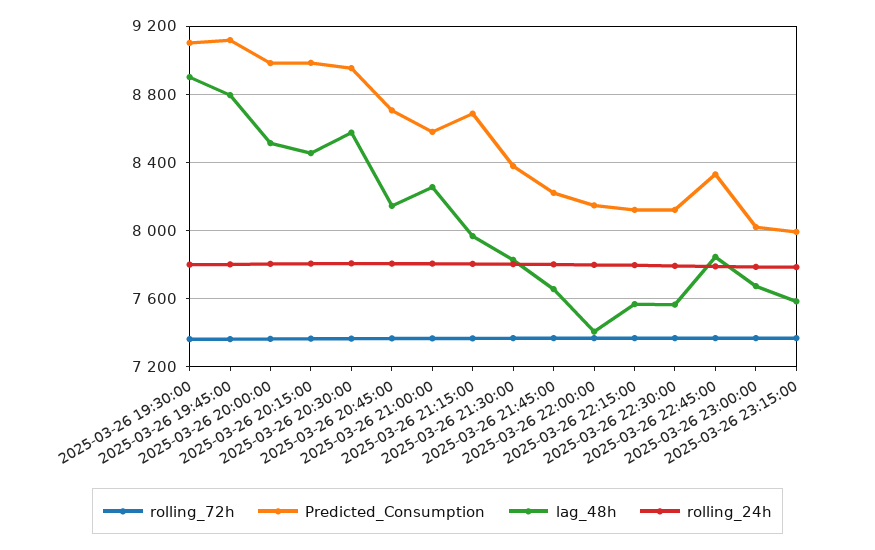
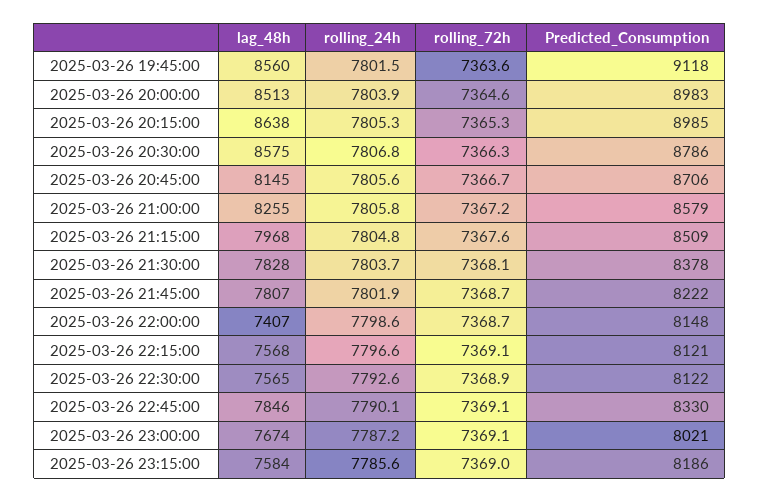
  {
    "rolling_72h": {
-     "2025-03-26 19:30:00": 7350,
      "2025-03-26 19:45:00": 7363.6,
      "2025-03-26 20:00:00": 7364.6,
      "2025-03-26 20:15:00": 7365.3,
      "2025-03-26 20:30:00": 7366.3,
      "2025-03-26 20:45:00": 7366.7,
      "2025-03-26 21:00:00": 7367.2,
      "2025-03-26 21:15:00": 7367.6,
      "2025-03-26 21:30:00": 7368.1,
      "2025-03-26 21:45:00": 7368.7,
      "2025-03-26 22:00:00": 7368.7,
      "2025-03-26 22:15:00": 7369.1,
      "2025-03-26 22:30:00": 7368.9,
      "2025-03-26 22:45:00": 7369.1,
      "2025-03-26 23:00:00": 7369.1,
      "2025-03-26 23:15:00": 7369
    },
    "Predicted_Consumption": {
-     "2025-03-26 19:30:00": 9100,
      "2025-03-26 19:45:00": 9118,
      "2025-03-26 20:00:00": 8983,
      "2025-03-26 20:15:00": 8985,
-     "2025-03-26 20:30:00": 8950,
+     "2025-03-26 20:30:00": 8786,
      "2025-03-26 20:45:00": 8706,
      "2025-03-26 21:00:00": 8579,
-     "2025-03-26 21:15:00": 8700,
+     "2025-03-26 21:15:00": 8509,
      "2025-03-26 21:30:00": 8378,
      "2025-03-26 21:45:00": 8222,
      "2025-03-26 22:00:00": 8148,
      "2025-03-26 22:15:00": 8121,
      "2025-03-26 22:30:00": 8122,
      "2025-03-26 22:45:00": 8330,
      "2025-03-26 23:00:00": 8021,
-     "2025-03-26 23:15:00": 8000
+     "2025-03-26 23:15:00": 8186
    },
    "lag_48h": {
-     "2025-03-26 19:30:00": 8900,
-     "2025-03-26 19:45:00": 8800,
+     "2025-03-26 19:45:00": 8560,
      "2025-03-26 20:00:00": 8513,
-     "2025-03-26 20:15:00": 8450,
+     "2025-03-26 20:15:00": 8638,
      "2025-03-26 20:30:00": 8575,
      "2025-03-26 20:45:00": 8145,
      "2025-03-26 21:00:00": 8255,
      "2025-03-26 21:15:00": 7968,
      "2025-03-26 21:30:00": 7828,
-     "2025-03-26 21:45:00": 7650,
+     "2025-03-26 21:45:00": 7807,
      "2025-03-26 22:00:00": 7407,
      "2025-03-26 22:15:00": 7568,
      "2025-03-26 22:30:00": 7565,
      "2025-03-26 22:45:00": 7846,
      "2025-03-26 23:00:00": 7674,
      "2025-03-26 23:15:00": 7584
    },
    "rolling_24h": {
-     "2025-03-26 19:30:00": 7800,
      "2025-03-26 19:45:00": 7801.5,
      "2025-03-26 20:00:00": 7803.9,
      "2025-03-26 20:15:00": 7805.3,
      "2025-03-26 20:30:00": 7806.8,
      "2025-03-26 20:45:00": 7805.6,
      "2025-03-26 21:00:00": 7805.8,
      "2025-03-26 21:15:00": 7804.8,
      "2025-03-26 21:30:00": 7803.7,
      "2025-03-26 21:45:00": 7801.9,
      "2025-03-26 22:00:00": 7798.6,
      "2025-03-26 22:15:00": 7796.6,
      "2025-03-26 22:30:00": 7792.6,
      "2025-03-26 22:45:00": 7790.1,
      "2025-03-26 23:00:00": 7787.2,
      "2025-03-26 23:15:00": 7785.6
    }
  }

